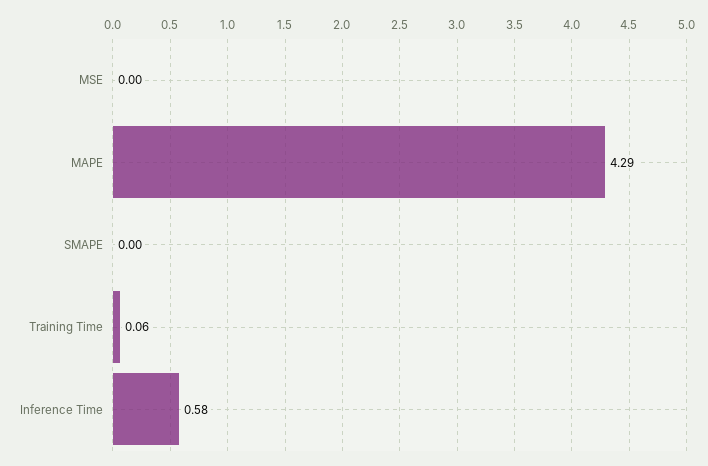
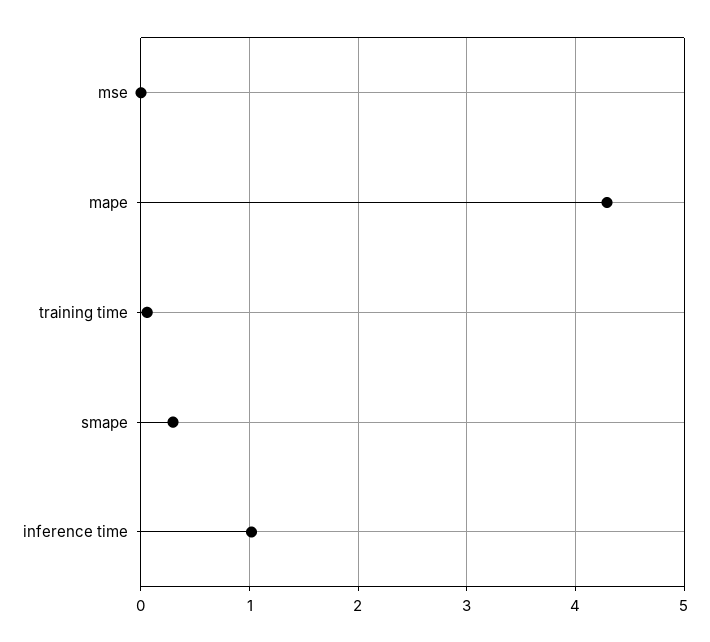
  {
    "MSE": 0,
    "MAPE": 4.29,
-   "SMAPE": 0,
+   "SMAPE": 0.3,
    "Training Time": 0.06,
-   "Inference Time": 0.58
+   "Inference Time": 1
  }

